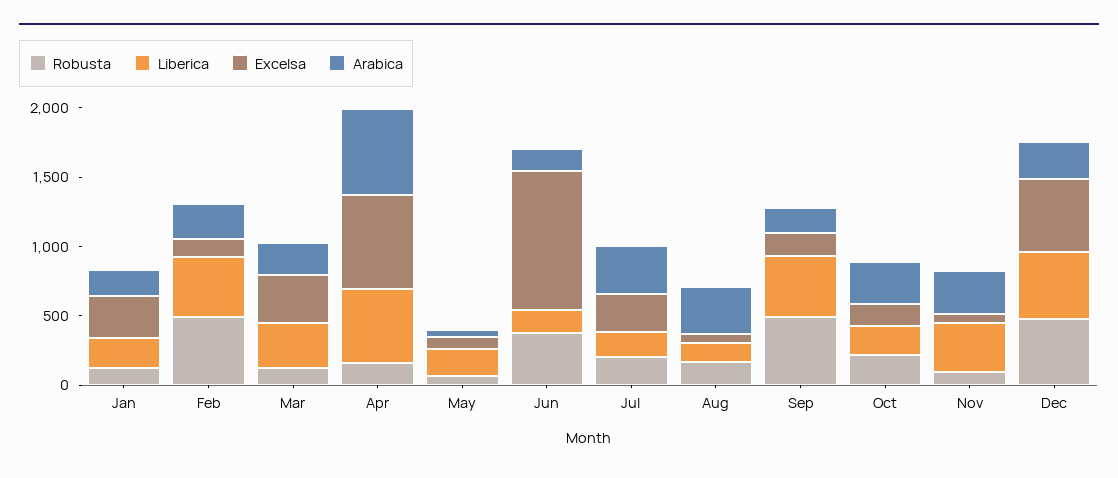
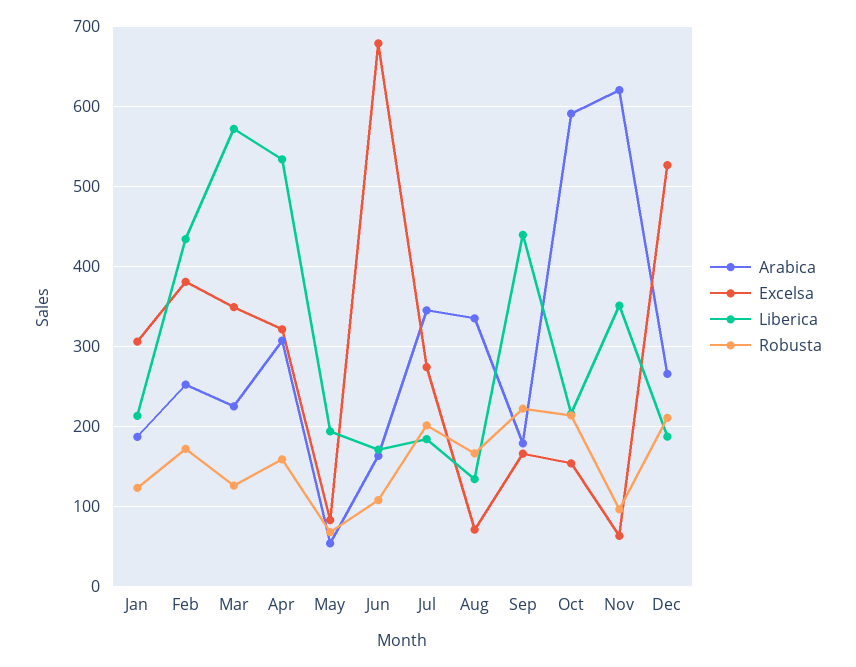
  {
    "Robusta": {
      "Jan": 120,
-     "Feb": 500,
+     "Feb": 170,
      "Mar": 130,
      "Apr": 160,
      "May": 70,
-     "Jun": 400,
+     "Jun": 110,
      "Jul": 200,
      "Aug": 170,
-     "Sep": 500,
+     "Sep": 220,
      "Oct": 210,
      "Nov": 100,
-     "Dec": 500
+     "Dec": 210
    },
    "Liberica": {
      "Jan": 210,
      "Feb": 430,
-     "Mar": 300,
+     "Mar": 570,
      "Apr": 530,
      "May": 190,
      "Jun": 170,
      "Jul": 180,
      "Aug": 130,
      "Sep": 440,
      "Oct": 220,
      "Nov": 350,
-     "Dec": 500
+     "Dec": 190
    },
    "Excelsa": {
      "Jan": 310,
-     "Feb": 100,
+     "Feb": 380,
      "Mar": 350,
-     "Apr": 700,
+     "Apr": 320,
      "May": 80,
-     "Jun": 1000,
+     "Jun": 680,
      "Jul": 270,
      "Aug": 70,
      "Sep": 170,
      "Oct": 150,
      "Nov": 60,
      "Dec": 530
    },
    "Arabica": {
      "Jan": 190,
      "Feb": 250,
      "Mar": 220,
-     "Apr": 600,
+     "Apr": 310,
      "May": 50,
      "Jun": 160,
      "Jul": 350,
      "Aug": 330,
      "Sep": 180,
-     "Oct": 300,
+     "Oct": 590,
-     "Nov": 300,
+     "Nov": 620,
      "Dec": 270
    }
  }

